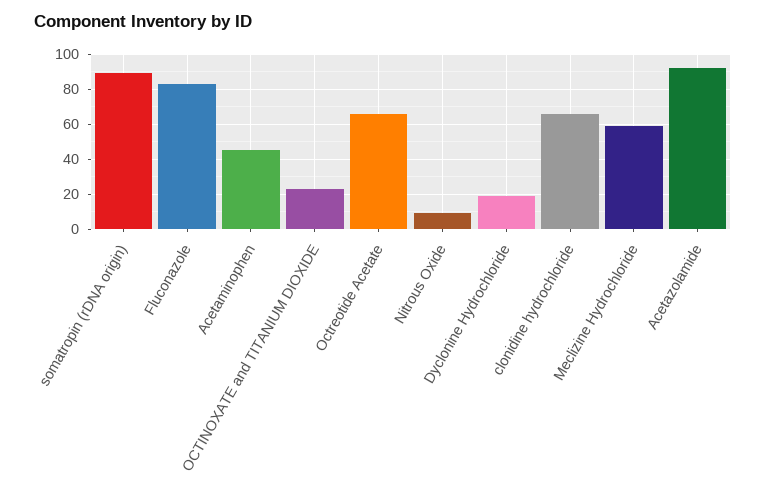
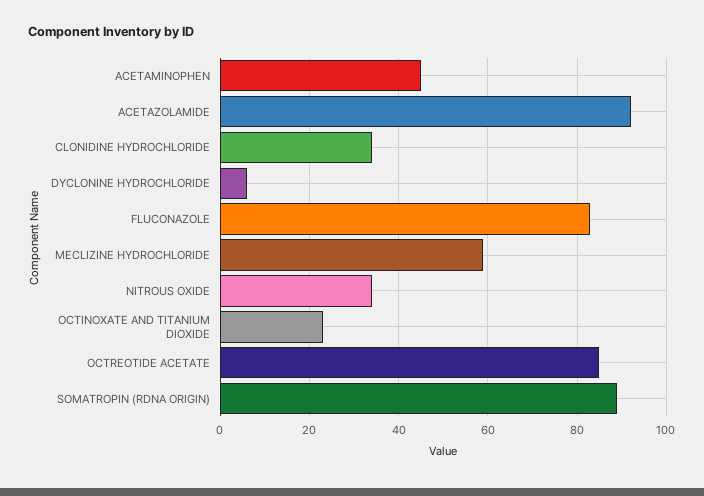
  {
    "somatropin (rDNA origin)": 90,
    "Fluconazole": 85,
    "Acetaminophen": 45,
    "OCTINOXATE and TITANIUM DIOXIDE": 25,
-   "Octreotide Acetate": 65,
+   "Octreotide Acetate": 85,
-   "Nitrous Oxide": 10,
+   "Nitrous Oxide": 35,
-   "Dyclonine Hydrochloride": 20,
+   "Dyclonine Hydrochloride": 5,
-   "clonidine hydrochloride": 65,
+   "clonidine hydrochloride": 35,
    "Meclizine Hydrochloride": 60,
    "Acetazolamide": 90
  }

